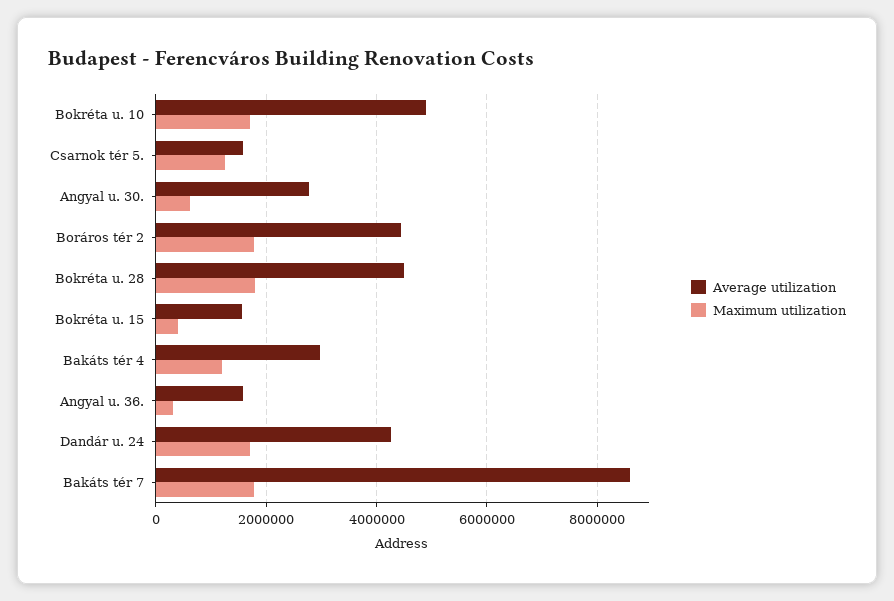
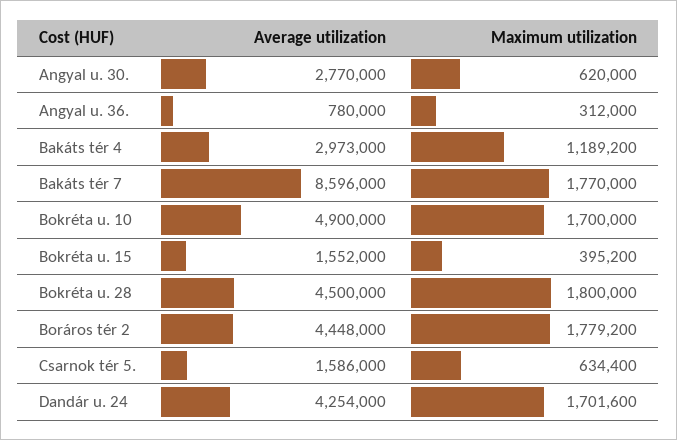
  {
    "Average utilization": {
      "Bokréta u. 10": 4900000,
      "Csarnok tér 5.": 1586000,
      "Angyal u. 30.": 2770000,
      "Boráros tér 2": 4448000,
      "Bokréta u. 28": 4500000,
      "Bokréta u. 15": 1552000,
      "Bakáts tér 4": 2973000,
-     "Angyal u. 36.": 1600000,
+     "Angyal u. 36.": 780000,
      "Dandár u. 24": 4254000,
      "Bakáts tér 7": 8596000
    },
    "Maximum utilization": {
      "Bokréta u. 10": 1700000,
-     "Csarnok tér 5.": 1200000,
+     "Csarnok tér 5.": 634400,
      "Angyal u. 30.": 620000,
      "Boráros tér 2": 1779200,
      "Bokréta u. 28": 1800000,
      "Bokréta u. 15": 395200,
      "Bakáts tér 4": 1189200,
      "Angyal u. 36.": 312000,
      "Dandár u. 24": 1701600,
      "Bakáts tér 7": 1770000
    }
  }

